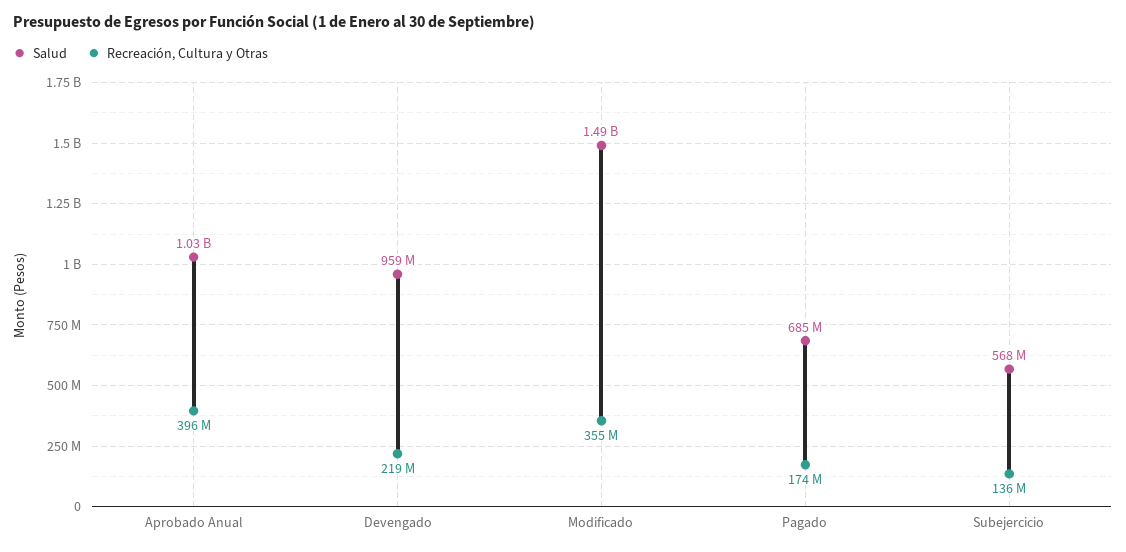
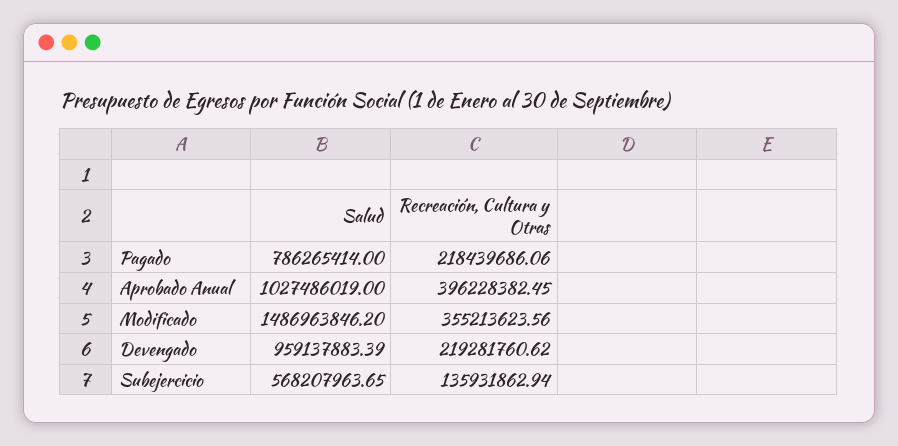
  {
    "Salud": {
      "Aprobado Anual": 1027486019,
      "Devengado": 959137883.39,
      "Modificado": 1486963846.2,
-     "Pagado": 685000000,
+     "Pagado": 786265414,
      "Subejercicio": 568207963.65
    },
    "Recreación, Cultura y Otras": {
      "Aprobado Anual": 396228382.45,
      "Devengado": 219281760.62,
      "Modificado": 355213623.56,
-     "Pagado": 174000000,
+     "Pagado": 218439686.06,
      "Subejercicio": 135931862.94
    }
  }

